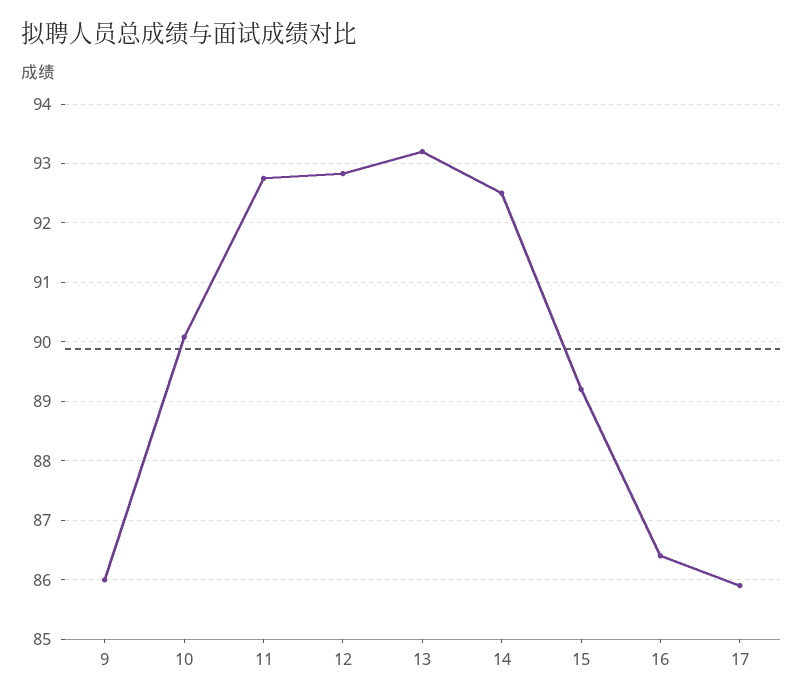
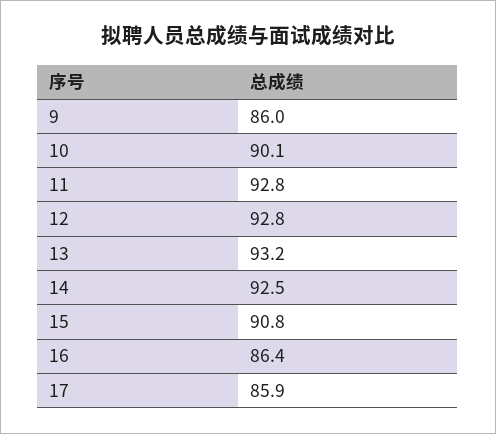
  {
    "9": 86,
    "10": 90.1,
    "11": 92.8,
    "12": 92.8,
    "13": 93.2,
    "14": 92.5,
-   "15": 89.2,
+   "15": 90.8,
    "16": 86.4,
    "17": 85.9
  }

